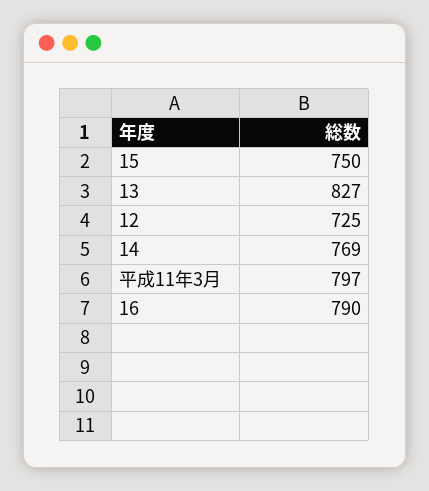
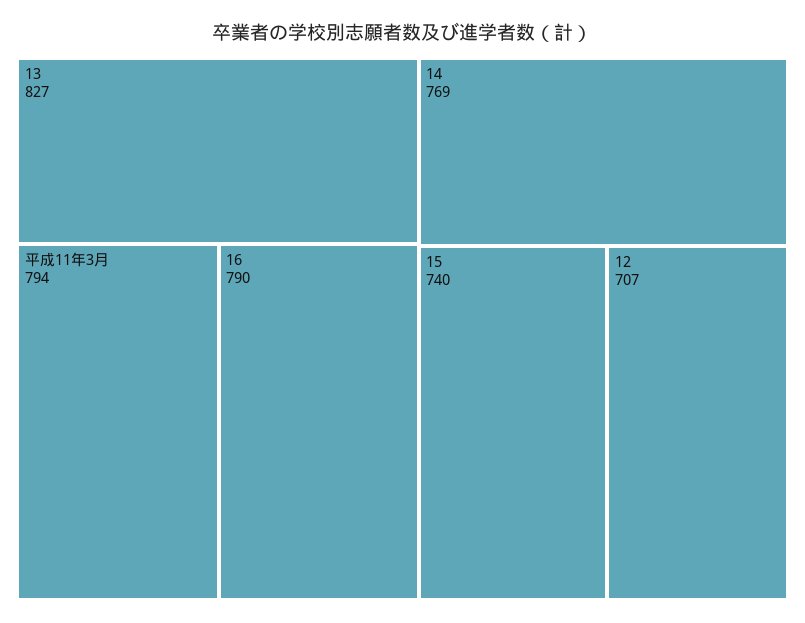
  {
-   "15": 750,
+   "15": 740,
    "13": 827,
-   "12": 725,
+   "12": 707,
    "14": 769,
-   "平成11年3月": 797,
+   "平成11年3月": 794,
    "16": 790
  }

